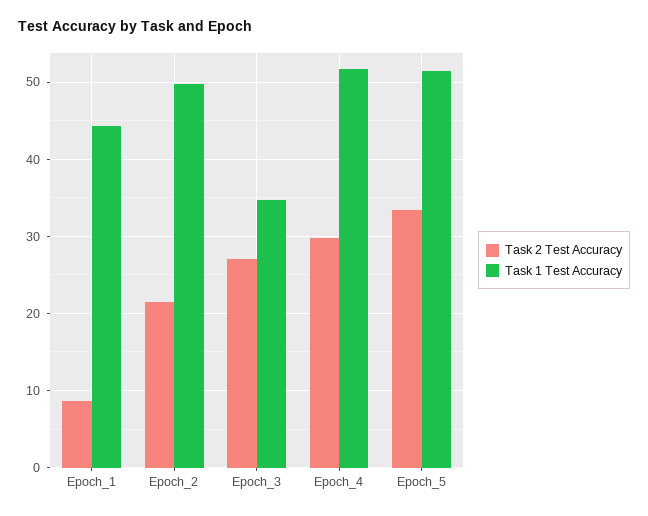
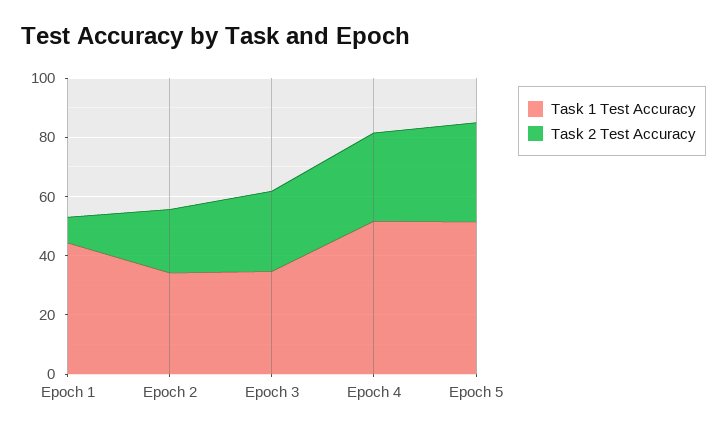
  {
    "Task 2 Test Accuracy": {
      "Epoch_1": 9,
      "Epoch_2": 21,
      "Epoch_3": 27,
      "Epoch_4": 30,
      "Epoch_5": 33
    },
    "Task 1 Test Accuracy": {
      "Epoch_1": 44,
-     "Epoch_2": 50,
+     "Epoch_2": 35,
      "Epoch_3": 35,
      "Epoch_4": 52,
      "Epoch_5": 51
    }
  }

